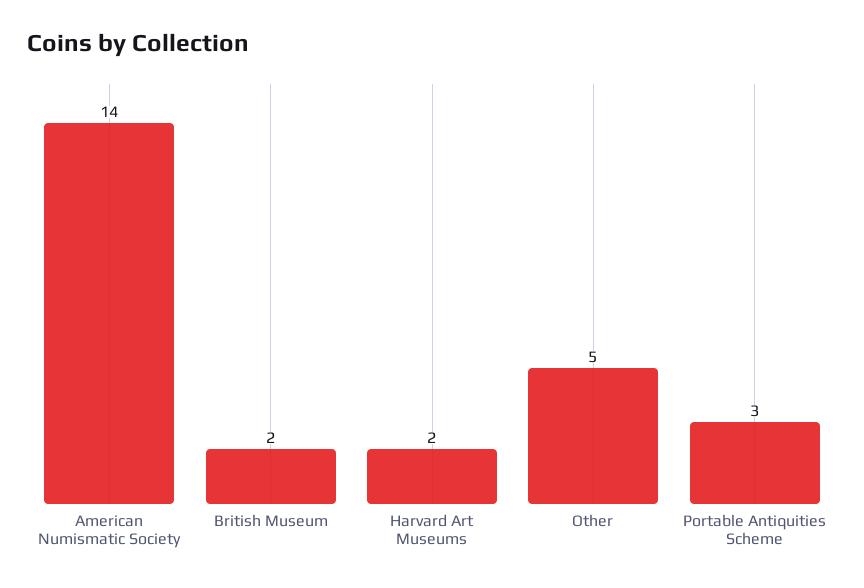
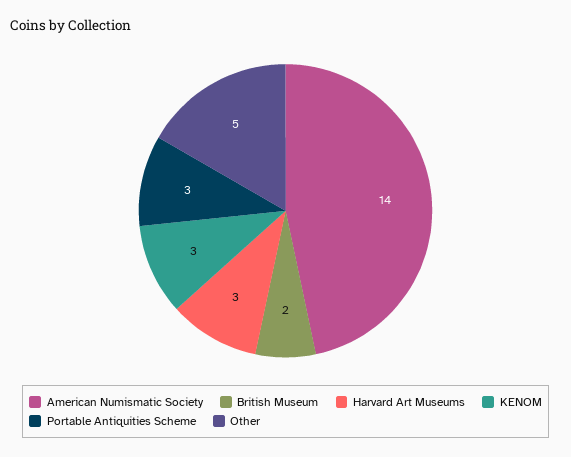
  {
    "American Numismatic Society": 14,
    "British Museum": 2,
-   "Harvard Art Museums": 2,
+   "Harvard Art Museums": 3,
    "Other": 5,
-   "Portable Antiquities Scheme": 3
+   "Portable Antiquities Scheme": 3,
+   "KENOM": 3
  }

